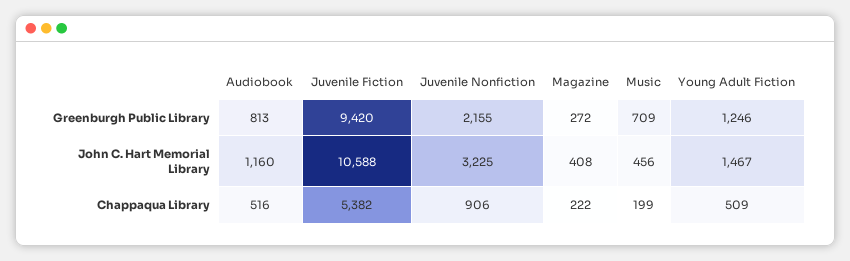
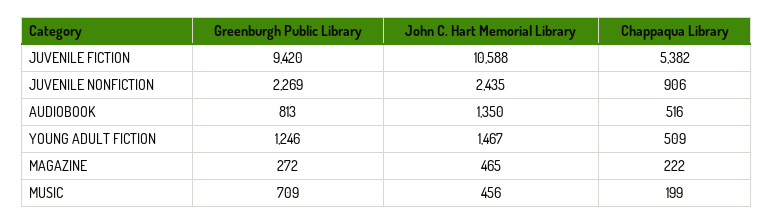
  {
    "Audiobook": {
      "Greenburgh Public Library": 813,
-     "John C. Hart Memorial Library": 1160,
+     "John C. Hart Memorial Library": 1350,
      "Chappaqua Library": 516
    },
    "Juvenile Fiction": {
      "Greenburgh Public Library": 9420,
      "John C. Hart Memorial Library": 10588,
      "Chappaqua Library": 5382
    },
    "Juvenile Nonfiction": {
-     "Greenburgh Public Library": 2155,
+     "Greenburgh Public Library": 2269,
-     "John C. Hart Memorial Library": 3225,
+     "John C. Hart Memorial Library": 2435,
      "Chappaqua Library": 906
    },
    "Magazine": {
      "Greenburgh Public Library": 272,
-     "John C. Hart Memorial Library": 408,
+     "John C. Hart Memorial Library": 465,
      "Chappaqua Library": 222
    },
    "Music": {
      "Greenburgh Public Library": 709,
      "John C. Hart Memorial Library": 456,
      "Chappaqua Library": 199
    },
    "Young Adult Fiction": {
      "Greenburgh Public Library": 1246,
      "John C. Hart Memorial Library": 1467,
      "Chappaqua Library": 509
    }
  }

